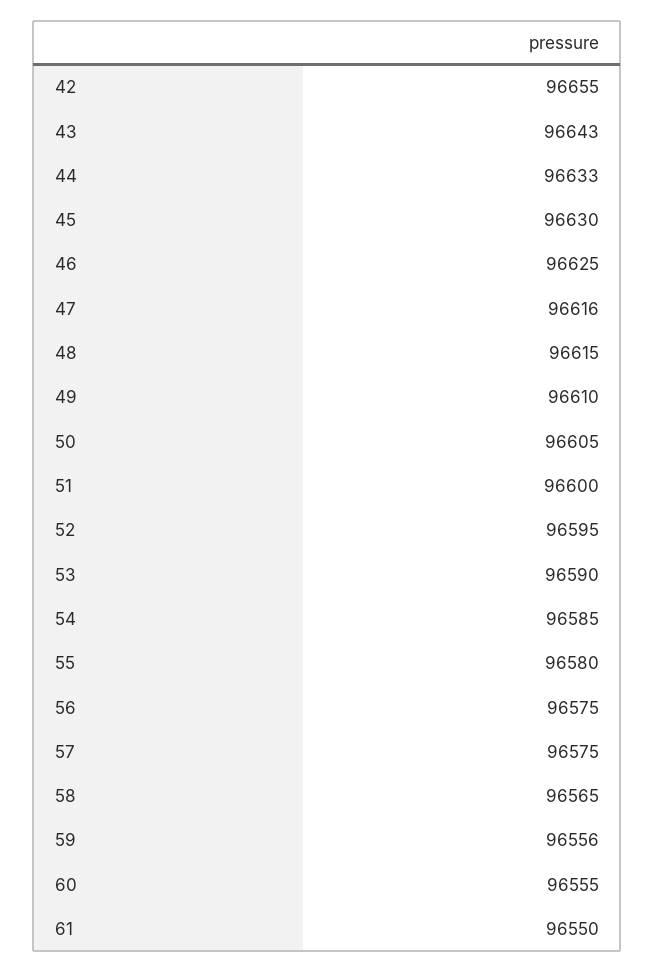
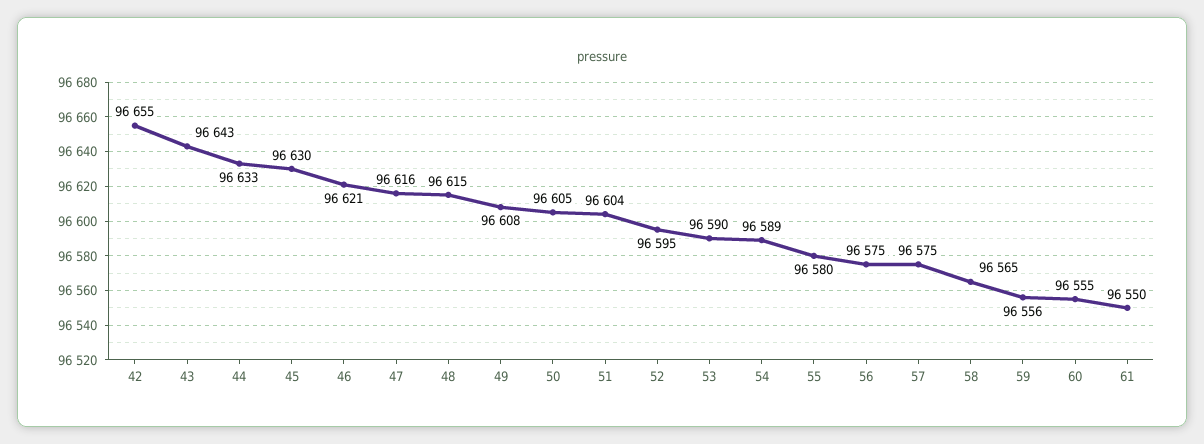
  {
    "42": 96655,
    "43": 96643,
    "44": 96633,
    "45": 96630,
-   "46": 96625,
+   "46": 96621,
    "47": 96616,
    "48": 96615,
-   "49": 96610,
+   "49": 96608,
    "50": 96605,
-   "51": 96600,
+   "51": 96604,
    "52": 96595,
    "53": 96590,
-   "54": 96585,
+   "54": 96589,
    "55": 96580,
    "56": 96575,
    "57": 96575,
    "58": 96565,
    "59": 96556,
    "60": 96555,
    "61": 96550
  }

